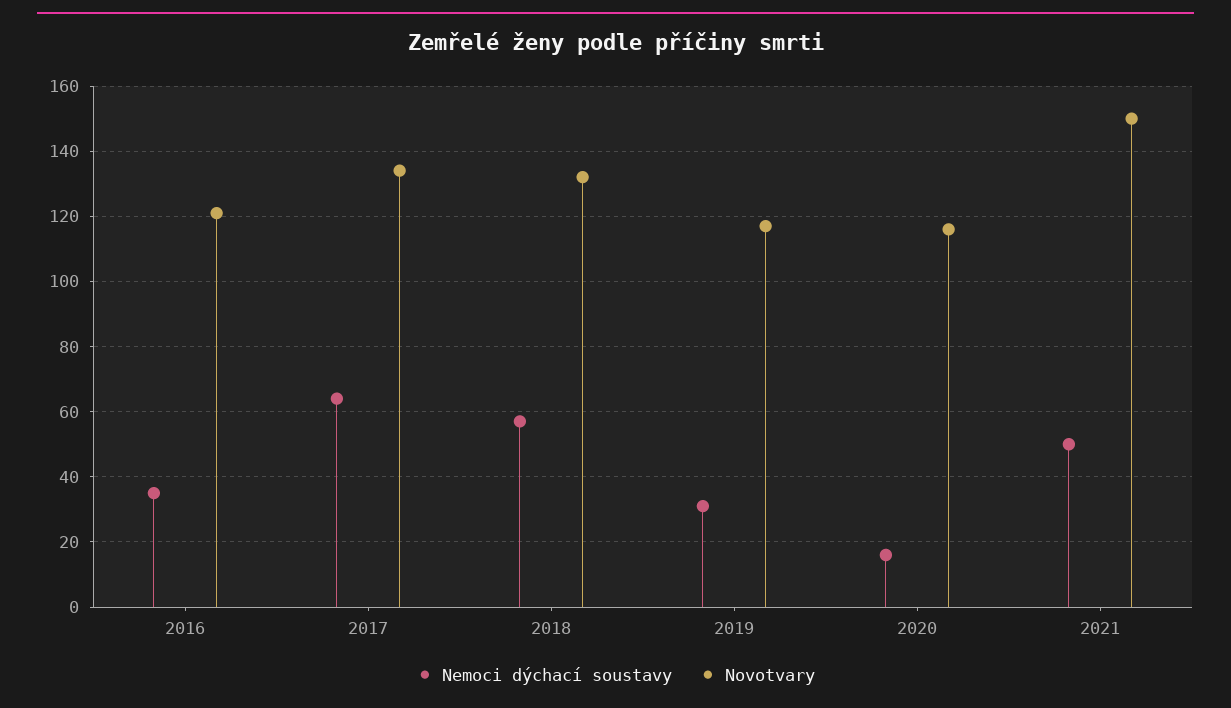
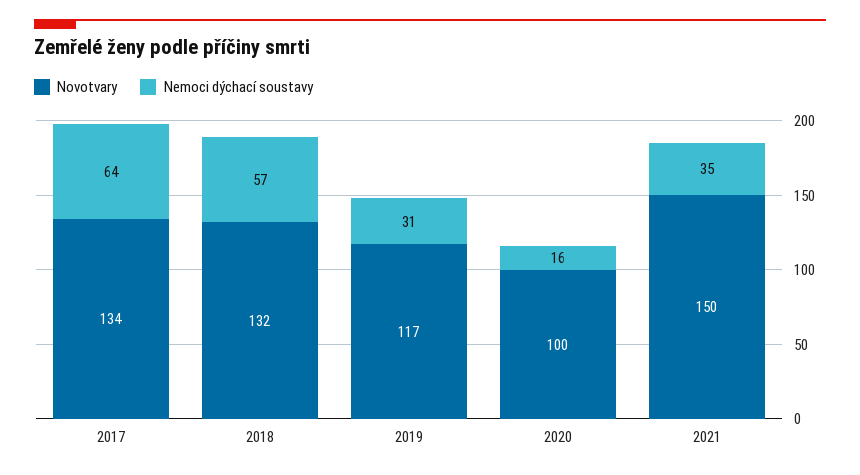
  {
    "Nemoci dýchací soustavy": {
-     "2016": 35,
      "2017": 64,
      "2018": 57,
      "2019": 31,
      "2020": 16,
-     "2021": 50
+     "2021": 35
    },
    "Novotvary": {
-     "2016": 120,
      "2017": 134,
      "2018": 132,
      "2019": 117,
-     "2020": 115,
+     "2020": 100,
      "2021": 150
    }
  }

